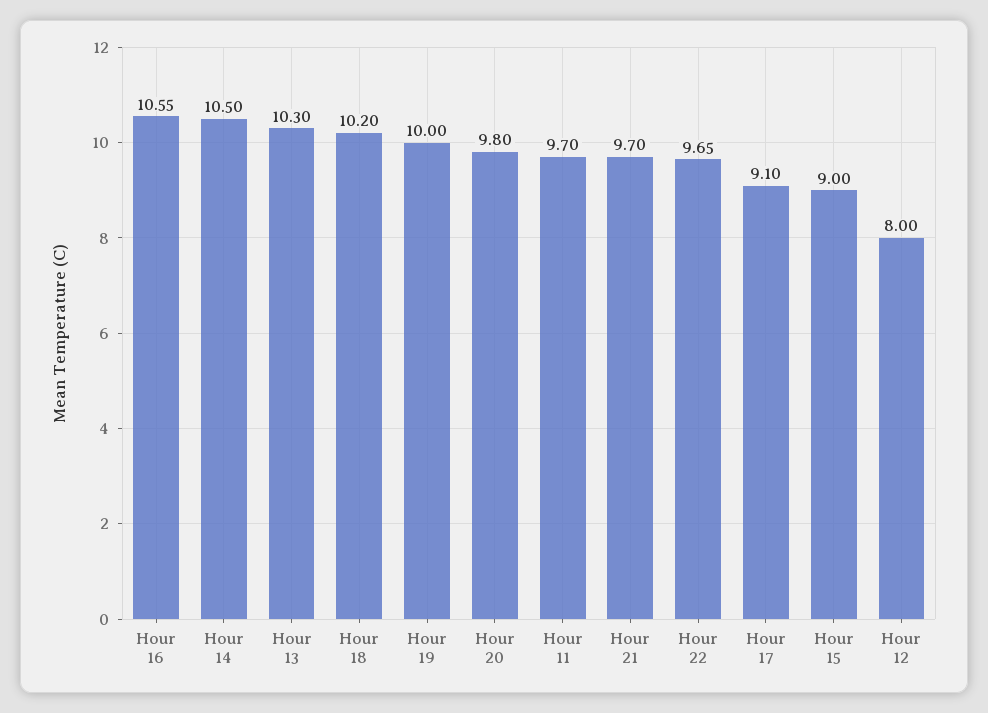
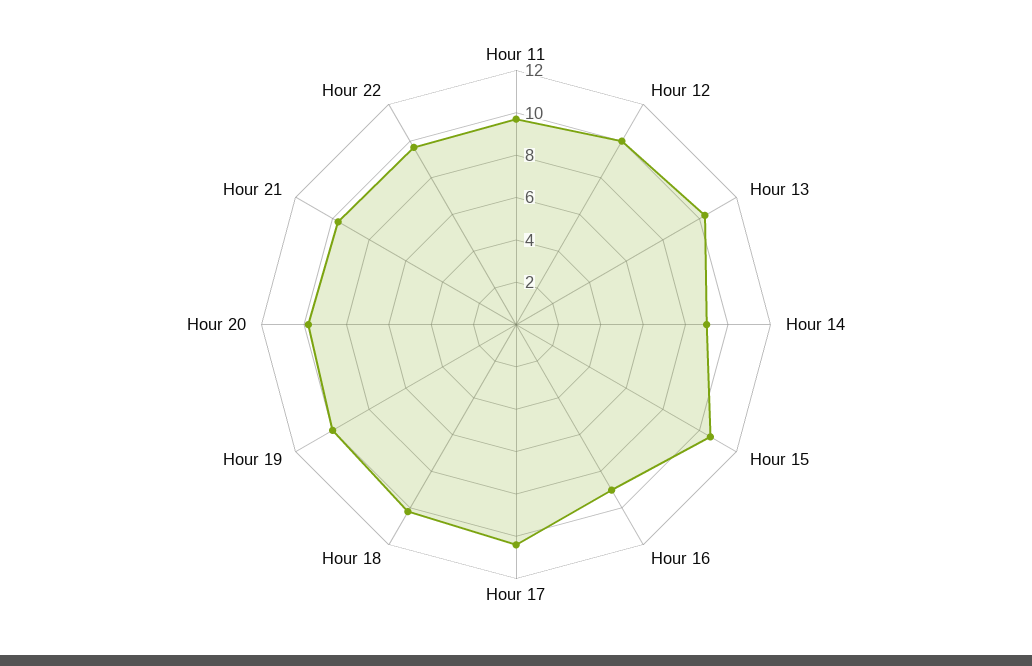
  {
-   "Hour 16": 10.55,
+   "Hour 16": 9,
-   "Hour 14": 10.5,
+   "Hour 14": 9,
    "Hour 13": 10.3,
    "Hour 18": 10.2,
    "Hour 19": 10,
    "Hour 20": 9.8,
    "Hour 11": 9.7,
    "Hour 21": 9.7,
    "Hour 22": 9.65,
-   "Hour 17": 9.1,
+   "Hour 17": 10.5,
-   "Hour 15": 9,
+   "Hour 15": 10.5,
-   "Hour 12": 8
+   "Hour 12": 10
  }

